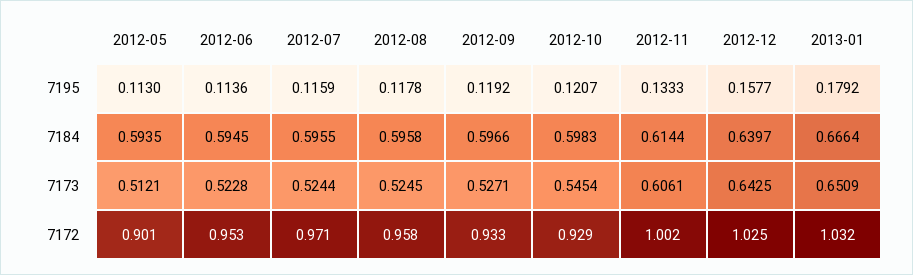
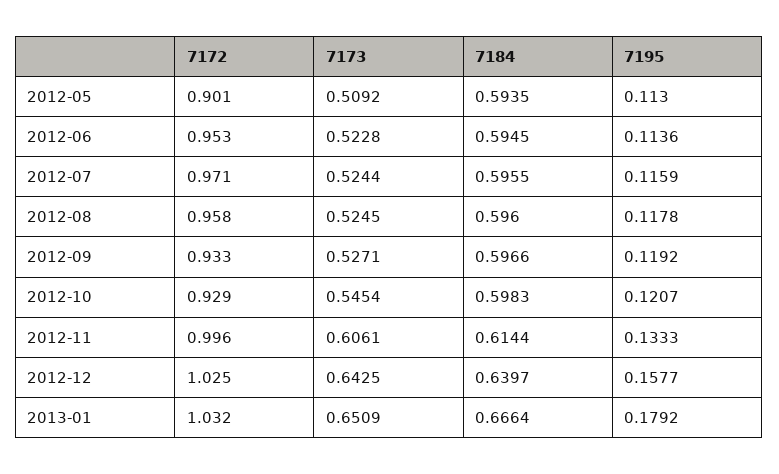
  {
    "2012-05": {
      "7195": 0.113,
      "7184": 0.5935,
-     "7173": 0.5121,
+     "7173": 0.5092,
      "7172": 0.901
    },
    "2012-06": {
      "7195": 0.1136,
      "7184": 0.5945,
      "7173": 0.5228,
      "7172": 0.953
    },
    "2012-07": {
      "7195": 0.1159,
      "7184": 0.5955,
      "7173": 0.5244,
      "7172": 0.971
    },
    "2012-08": {
      "7195": 0.1178,
-     "7184": 0.5958,
+     "7184": 0.596,
      "7173": 0.5245,
      "7172": 0.958
    },
    "2012-09": {
      "7195": 0.1192,
      "7184": 0.5966,
      "7173": 0.5271,
      "7172": 0.933
    },
    "2012-10": {
      "7195": 0.1207,
      "7184": 0.5983,
      "7173": 0.5454,
      "7172": 0.929
    },
    "2012-11": {
      "7195": 0.1333,
      "7184": 0.6144,
      "7173": 0.6061,
-     "7172": 1.002
+     "7172": 0.996
    },
    "2012-12": {
      "7195": 0.1577,
      "7184": 0.6397,
      "7173": 0.6425,
      "7172": 1.025
    },
    "2013-01": {
      "7195": 0.1792,
      "7184": 0.6664,
      "7173": 0.6509,
      "7172": 1.032
    }
  }

